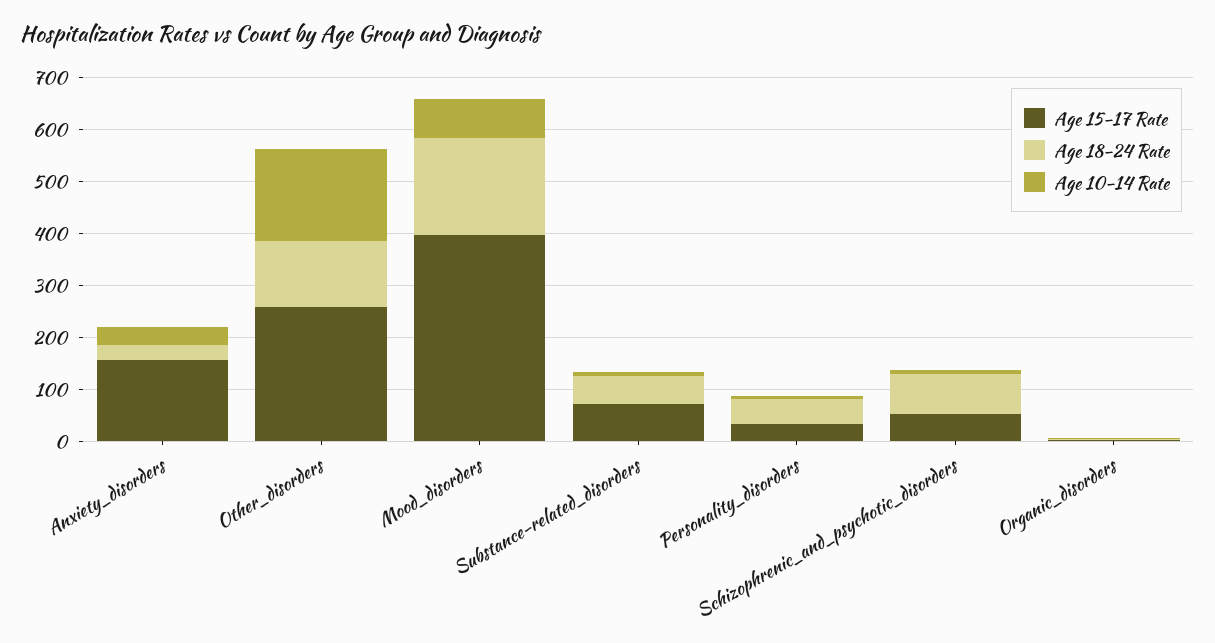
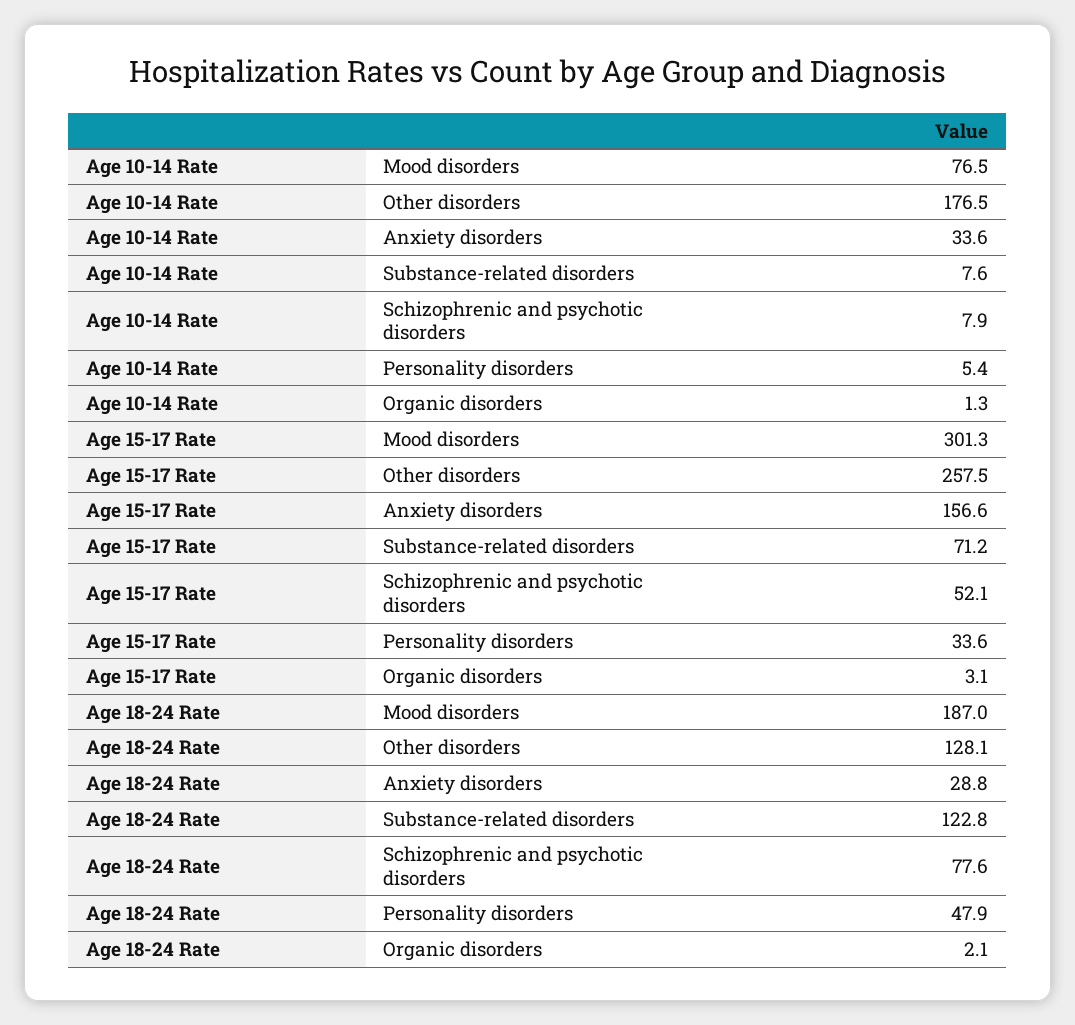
  {
    "Age 15-17 Rate": {
      "Anxiety_disorders": 156.6,
      "Other_disorders": 257.5,
-     "Mood_disorders": 400,
+     "Mood_disorders": 301.3,
      "Substance-related_disorders": 71.2,
      "Personality_disorders": 33.6,
      "Schizophrenic_and_psychotic_disorders": 52.1,
      "Organic_disorders": 3.1
    },
    "Age 18-24 Rate": {
      "Anxiety_disorders": 28.8,
      "Other_disorders": 128.1,
      "Mood_disorders": 187,
-     "Substance-related_disorders": 60,
+     "Substance-related_disorders": 122.8,
      "Personality_disorders": 47.9,
      "Schizophrenic_and_psychotic_disorders": 77.6,
      "Organic_disorders": 2.1
    },
    "Age 10-14 Rate": {
      "Anxiety_disorders": 33.6,
      "Other_disorders": 176.5,
      "Mood_disorders": 76.5,
      "Substance-related_disorders": 7.6,
      "Personality_disorders": 5.4,
      "Schizophrenic_and_psychotic_disorders": 7.9,
      "Organic_disorders": 1.3
    }
  }

